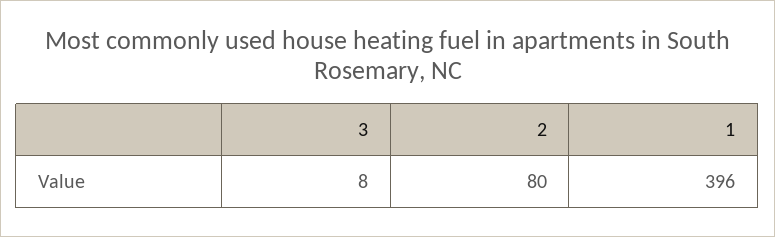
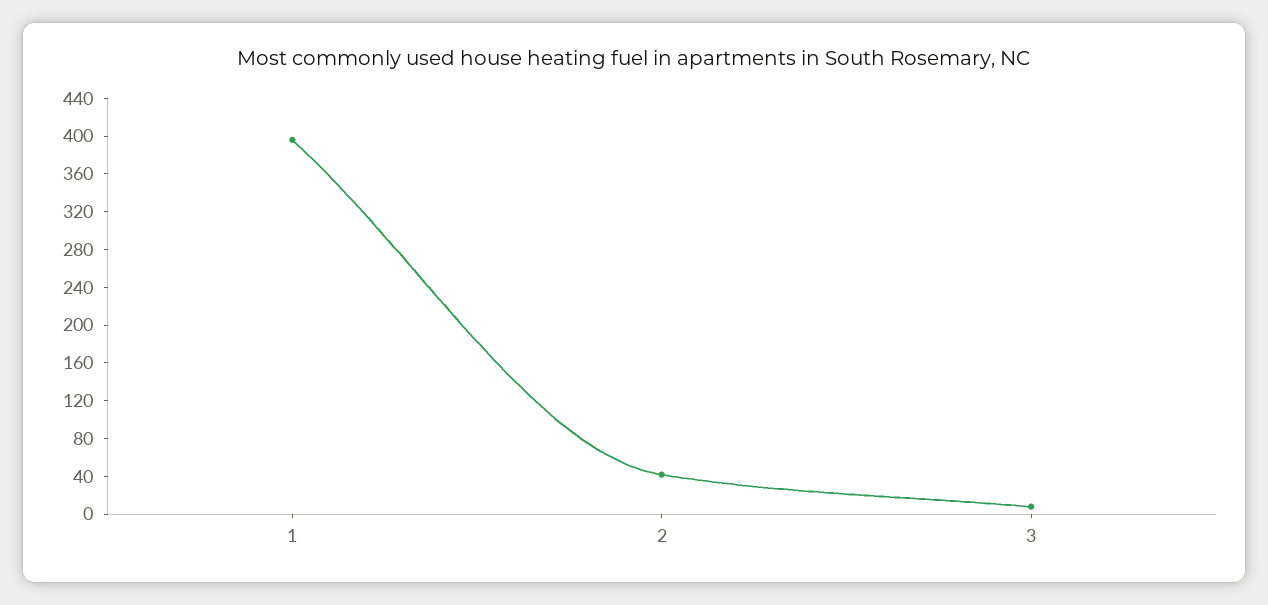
  {
    "3": 8,
-   "2": 80,
+   "2": 40,
    "1": 396
  }

